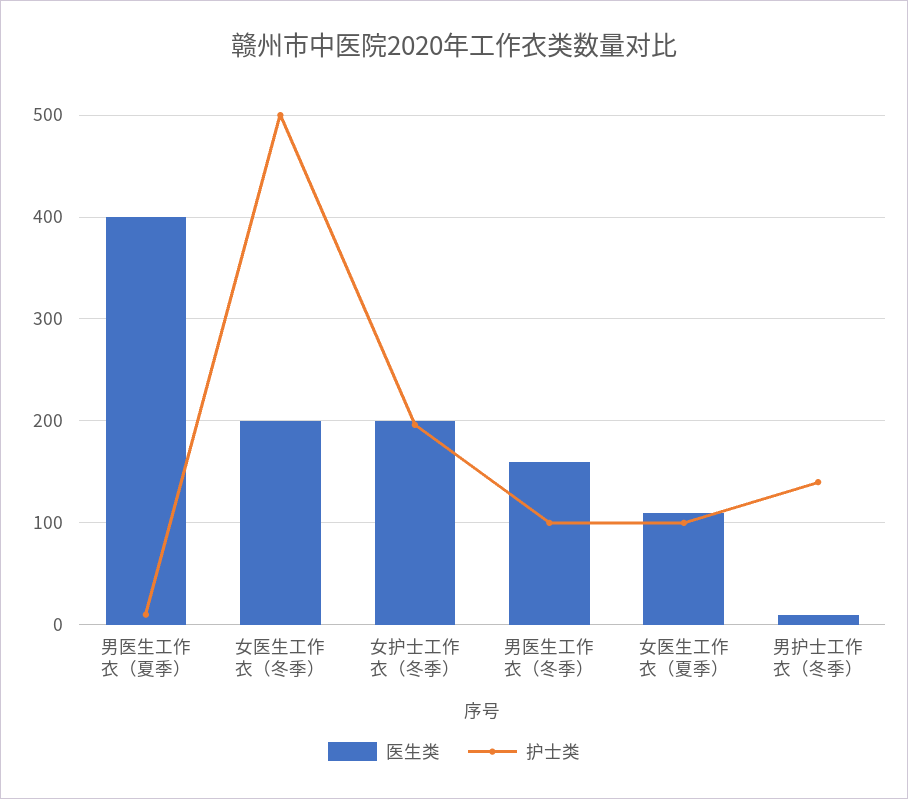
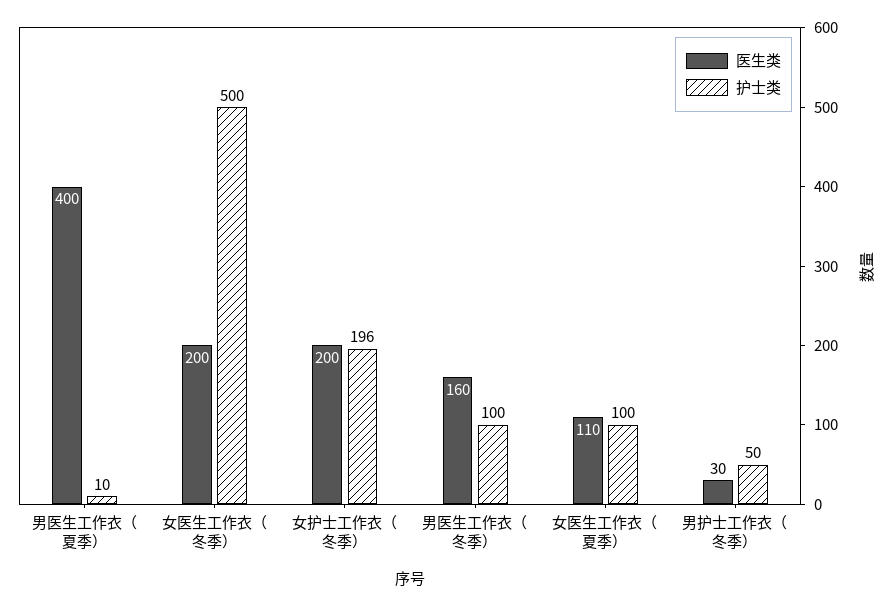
  {
    "医生类": {
      "男医生工作衣（夏季）": 400,
      "女医生工作衣（冬季）": 200,
      "女护士工作衣（冬季）": 200,
      "男医生工作衣（冬季）": 160,
      "女医生工作衣（夏季）": 110,
-     "男护士工作衣（冬季）": 10
+     "男护士工作衣（冬季）": 30
    },
    "护士类": {
      "男医生工作衣（夏季）": 10,
      "女医生工作衣（冬季）": 500,
      "女护士工作衣（冬季）": 196,
      "男医生工作衣（冬季）": 100,
      "女医生工作衣（夏季）": 100,
-     "男护士工作衣（冬季）": 140
+     "男护士工作衣（冬季）": 50
    }
  }

